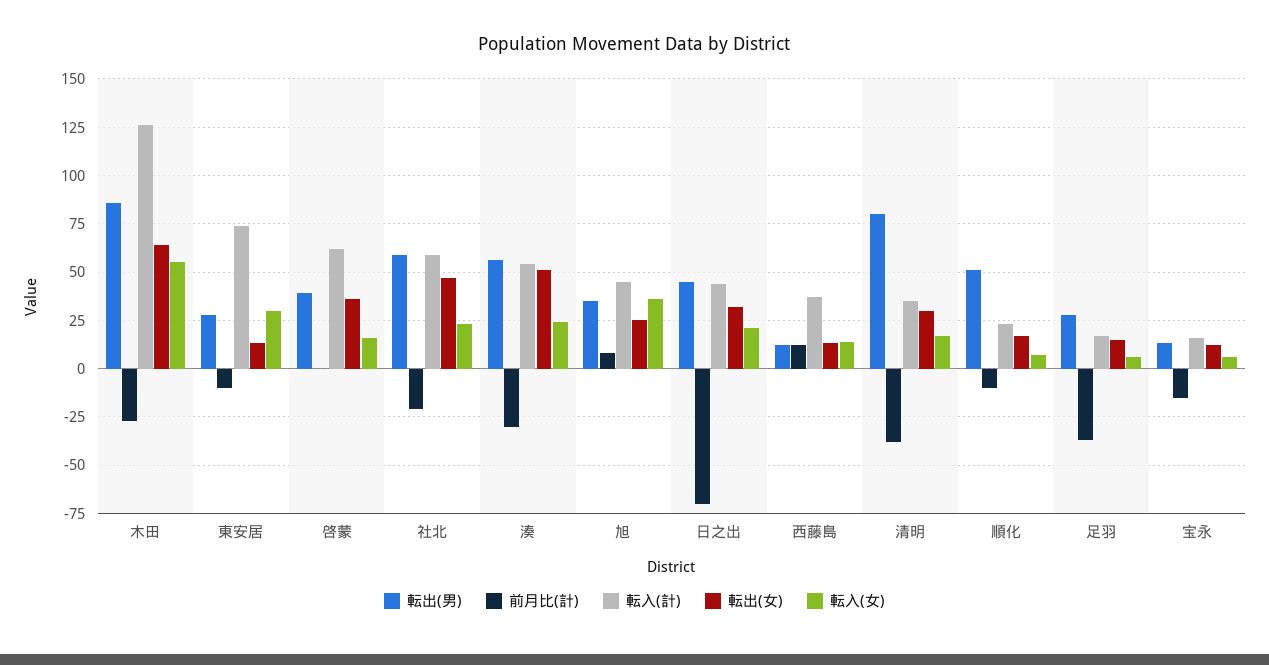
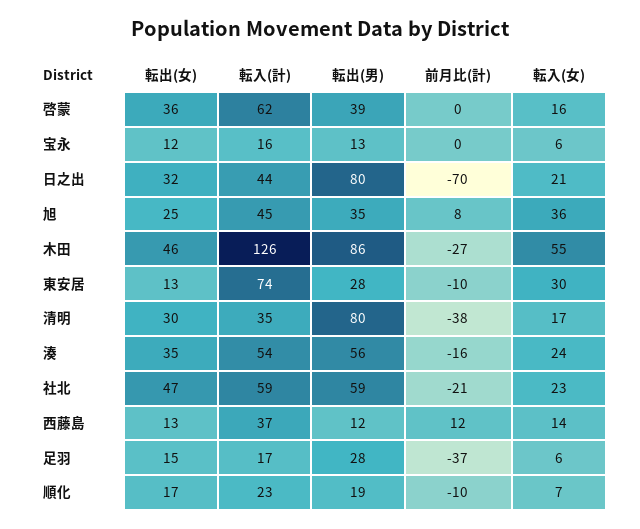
  {
    "転出(男)": {
      "木田": 86,
      "東安居": 28,
      "啓蒙": 39,
      "社北": 59,
      "湊": 56,
      "旭": 35,
-     "日之出": 45,
+     "日之出": 80,
      "西藤島": 12,
      "清明": 80,
-     "順化": 50,
+     "順化": 19,
      "足羽": 28,
      "宝永": 13
    },
    "前月比(計)": {
      "木田": -27,
      "東安居": -10,
      "啓蒙": 0,
      "社北": -21,
-     "湊": -30,
+     "湊": -16,
      "旭": 8,
      "日之出": -70,
      "西藤島": 12,
      "清明": -38,
      "順化": -10,
      "足羽": -37,
-     "宝永": -15
+     "宝永": 0
    },
    "転入(計)": {
      "木田": 126,
      "東安居": 74,
      "啓蒙": 62,
      "社北": 59,
      "湊": 54,
      "旭": 45,
      "日之出": 44,
      "西藤島": 37,
      "清明": 35,
      "順化": 23,
      "足羽": 17,
      "宝永": 16
    },
    "転出(女)": {
-     "木田": 65,
+     "木田": 46,
      "東安居": 13,
      "啓蒙": 36,
      "社北": 47,
-     "湊": 50,
+     "湊": 35,
      "旭": 25,
      "日之出": 32,
      "西藤島": 13,
      "清明": 30,
      "順化": 17,
      "足羽": 15,
      "宝永": 12
    },
    "転入(女)": {
      "木田": 55,
      "東安居": 30,
      "啓蒙": 16,
      "社北": 23,
      "湊": 24,
      "旭": 36,
      "日之出": 21,
      "西藤島": 14,
      "清明": 17,
      "順化": 7,
      "足羽": 6,
      "宝永": 6
    }
  }

